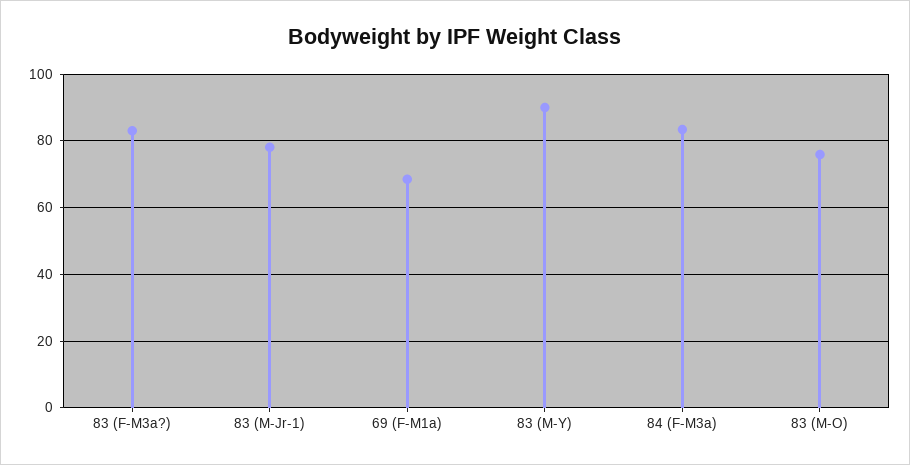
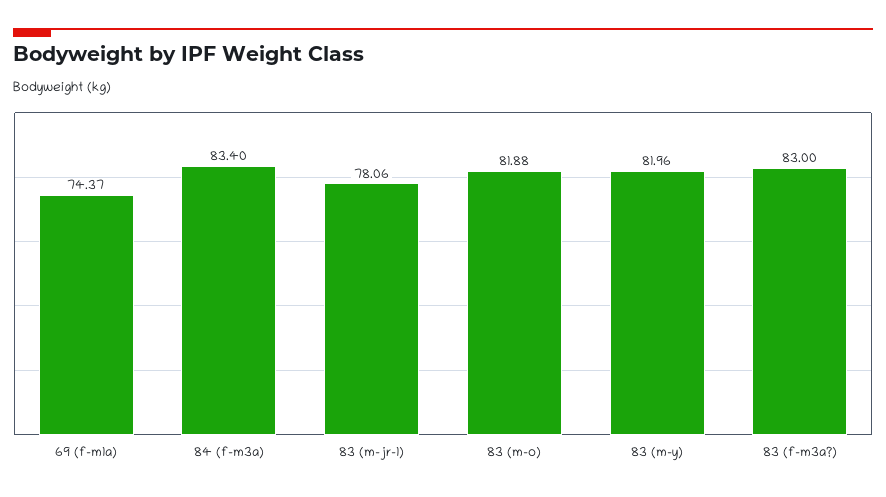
  {
    "83 (F-M3a?)": 83,
    "83 (M-Jr-1)": 78.06,
-   "69 (F-M1a)": 68,
+   "69 (F-M1a)": 74.37,
-   "83 (M-Y)": 90,
+   "83 (M-Y)": 81.96,
    "84 (F-M3a)": 83.4,
-   "83 (M-O)": 76
+   "83 (M-O)": 81.88
  }

